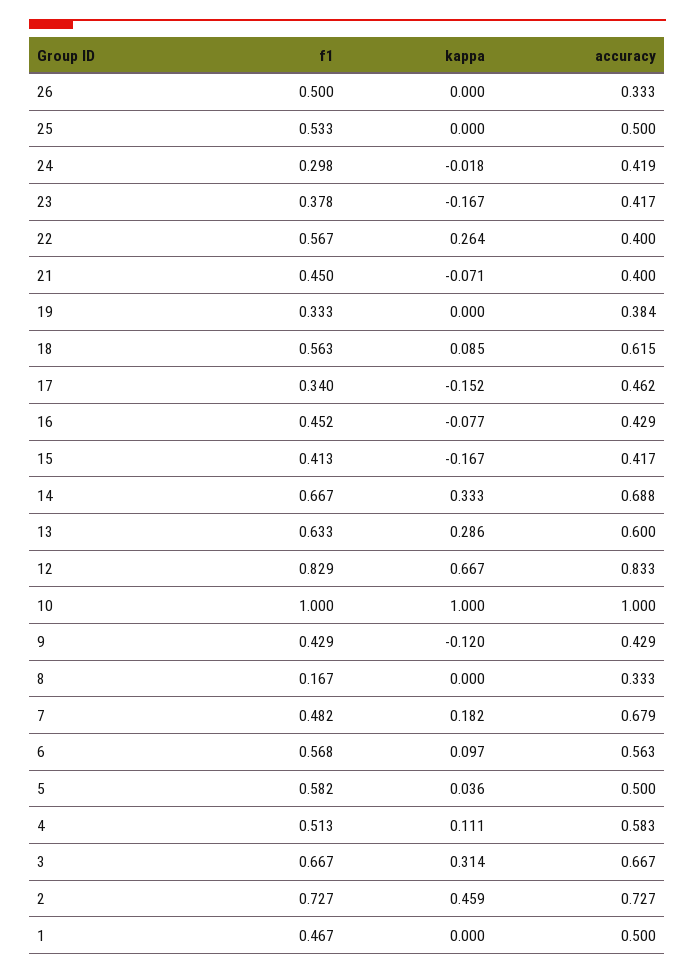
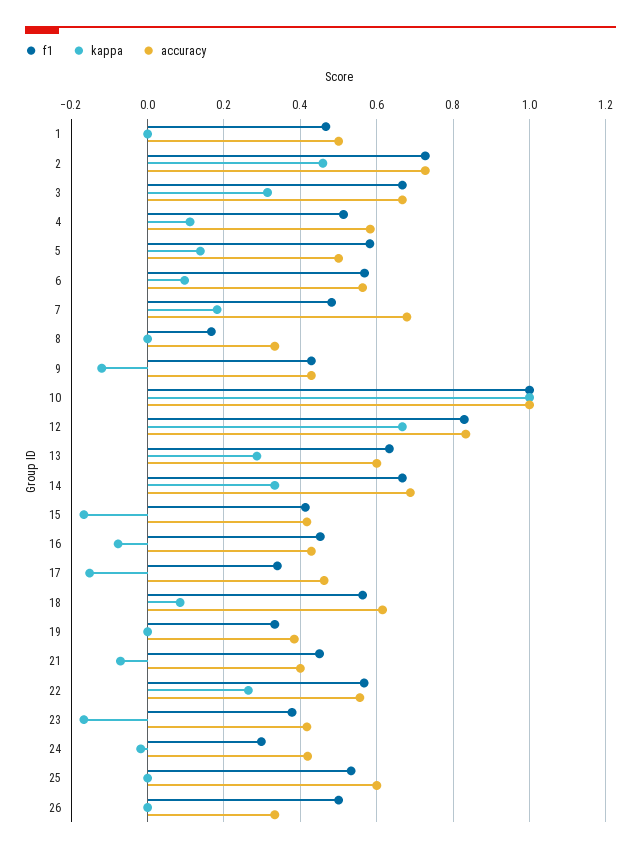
  {
    "f1": {
      "26": 0.5,
      "25": 0.533,
      "24": 0.298,
      "23": 0.378,
      "22": 0.567,
      "21": 0.45,
      "19": 0.333,
      "18": 0.563,
      "17": 0.34,
      "16": 0.452,
      "15": 0.413,
      "14": 0.667,
      "13": 0.633,
      "12": 0.829,
      "10": 1,
      "9": 0.429,
      "8": 0.167,
      "7": 0.482,
      "6": 0.568,
      "5": 0.582,
      "4": 0.513,
      "3": 0.667,
      "2": 0.727,
      "1": 0.467
    },
    "kappa": {
      "26": 0,
      "25": 0,
      "24": -0.018,
      "23": -0.167,
      "22": 0.264,
      "21": -0.071,
      "19": 0,
      "18": 0.085,
      "17": -0.152,
      "16": -0.077,
      "15": -0.167,
      "14": 0.333,
      "13": 0.286,
      "12": 0.667,
      "10": 1,
      "9": -0.12,
      "8": 0,
      "7": 0.182,
      "6": 0.097,
-     "5": 0.036,
+     "5": 0.14,
      "4": 0.111,
      "3": 0.314,
      "2": 0.459,
      "1": 0
    },
    "accuracy": {
      "26": 0.333,
-     "25": 0.5,
+     "25": 0.6,
      "24": 0.419,
      "23": 0.417,
-     "22": 0.4,
+     "22": 0.56,
      "21": 0.4,
      "19": 0.384,
      "18": 0.615,
      "17": 0.462,
      "16": 0.429,
      "15": 0.417,
      "14": 0.688,
      "13": 0.6,
      "12": 0.833,
      "10": 1,
      "9": 0.429,
      "8": 0.333,
      "7": 0.679,
      "6": 0.563,
      "5": 0.5,
      "4": 0.583,
      "3": 0.667,
      "2": 0.727,
      "1": 0.5
    }
  }

